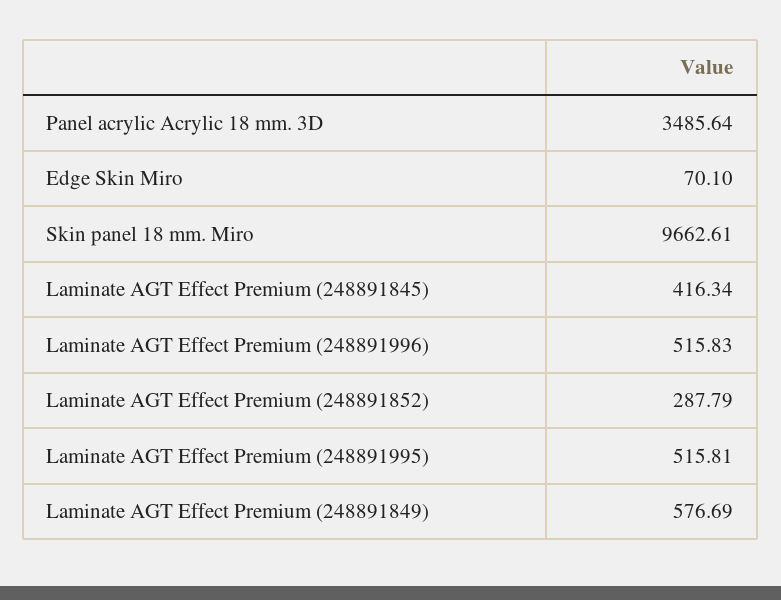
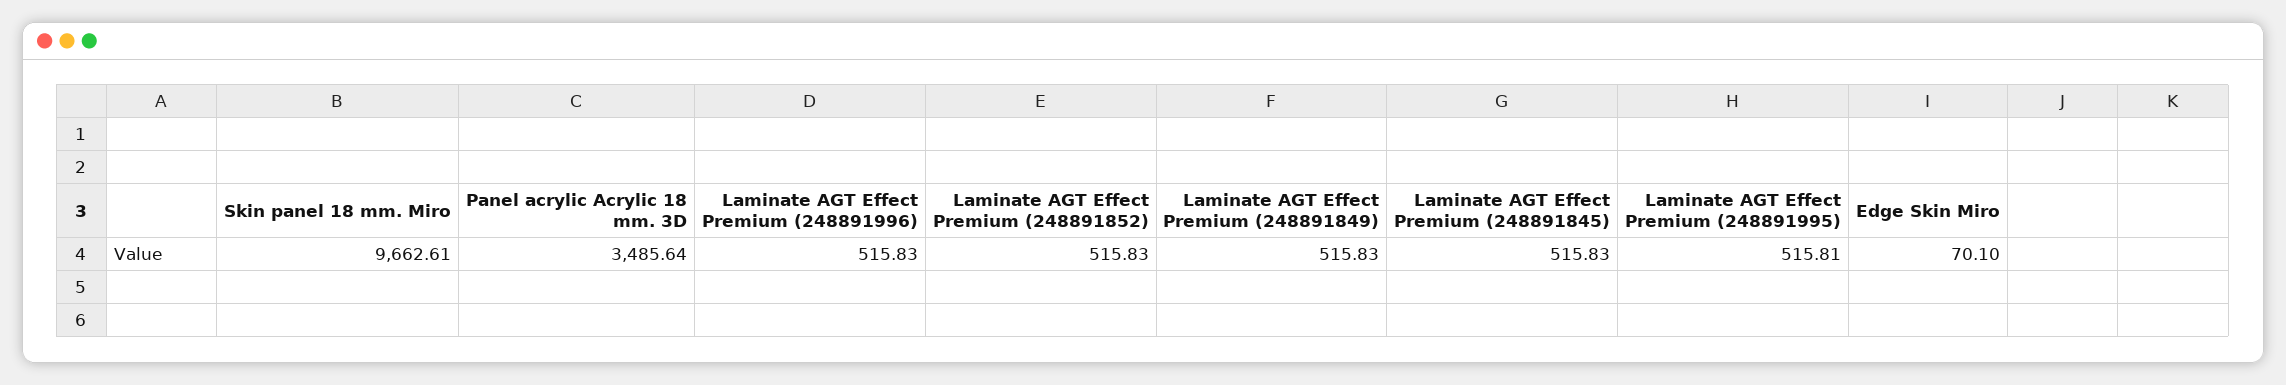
  {
    "Panel acrylic Acrylic 18 mm. 3D": 3485.64,
    "Edge Skin Miro": 70.1,
    "Skin panel 18 mm. Miro": 9662.61,
-   "Laminate AGT Effect Premium (248891845)": 416.34,
+   "Laminate AGT Effect Premium (248891845)": 515.83,
    "Laminate AGT Effect Premium (248891996)": 515.83,
-   "Laminate AGT Effect Premium (248891852)": 287.79,
+   "Laminate AGT Effect Premium (248891852)": 515.83,
    "Laminate AGT Effect Premium (248891995)": 515.81,
-   "Laminate AGT Effect Premium (248891849)": 576.69
+   "Laminate AGT Effect Premium (248891849)": 515.83
  }

